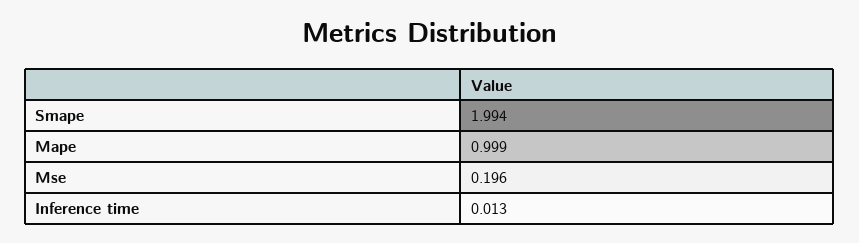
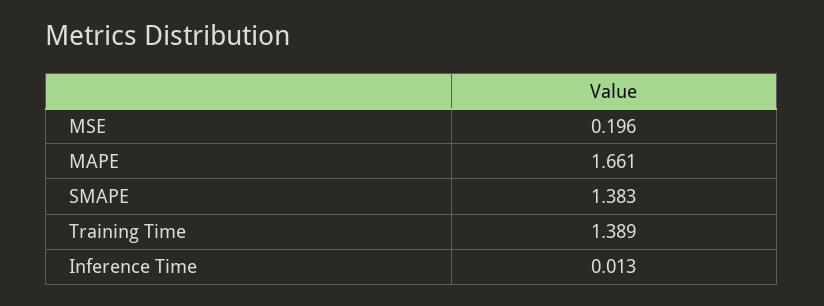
  {
-   "Smape": 1.994,
+   "Smape": 1.383,
-   "Mape": 0.999,
+   "Mape": 1.661,
    "Mse": 0.196,
-   "Inference time": 0.013
+   "Inference time": 0.013,
+   "Training Time": 1.389
  }

